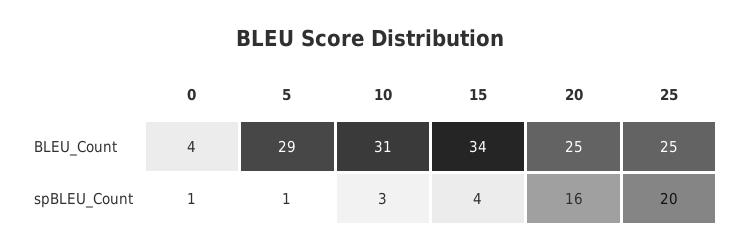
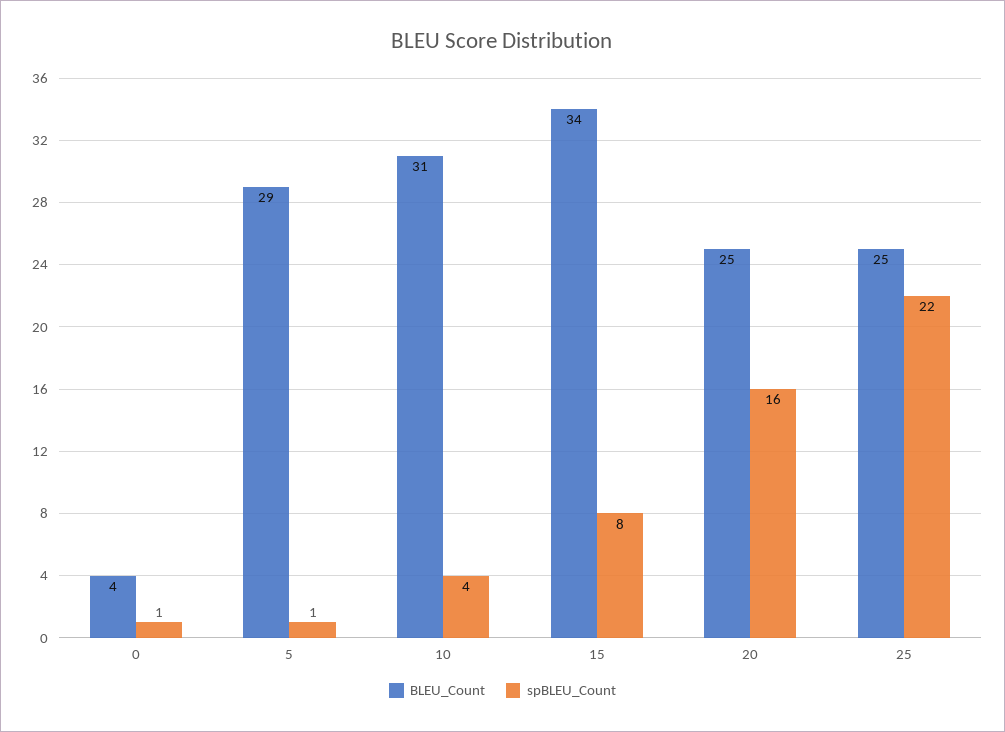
  {
    "BLEU_Count": {
      "0": 4,
      "5": 29,
      "10": 31,
      "15": 34,
      "20": 25,
      "25": 25
    },
    "spBLEU_Count": {
      "0": 1,
      "5": 1,
-     "10": 3,
+     "10": 4,
-     "15": 4,
+     "15": 8,
      "20": 16,
-     "25": 20
+     "25": 22
    }
  }

